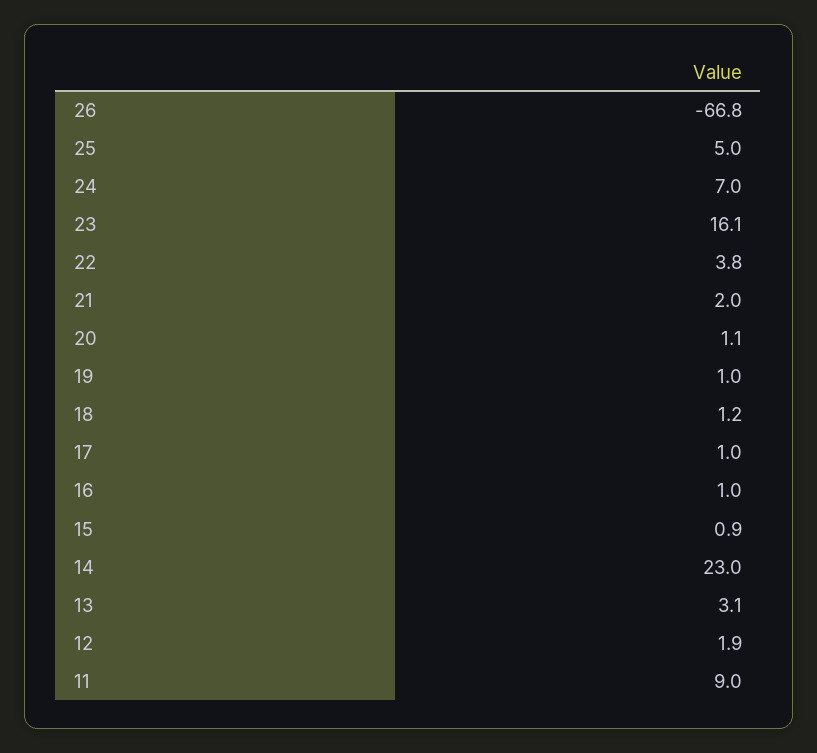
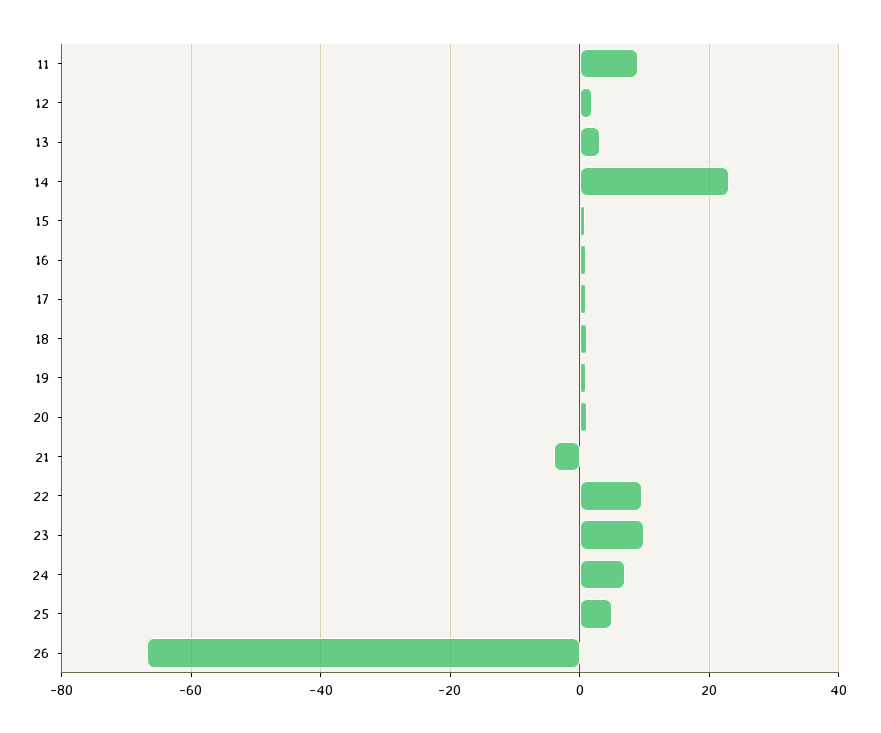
  {
    "26": -66.8,
    "25": 5,
    "24": 7,
-   "23": 16.1,
+   "23": 10,
-   "22": 3.8,
+   "22": 10,
-   "21": 2,
+   "21": -4,
    "20": 1.1,
    "19": 1,
    "18": 1.2,
    "17": 1,
    "16": 1,
    "15": 0.9,
    "14": 23,
    "13": 3.1,
    "12": 1.9,
    "11": 9
  }

